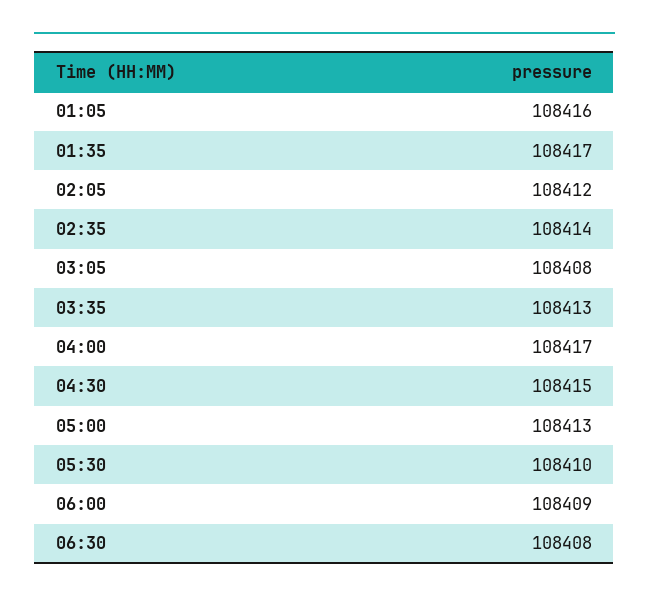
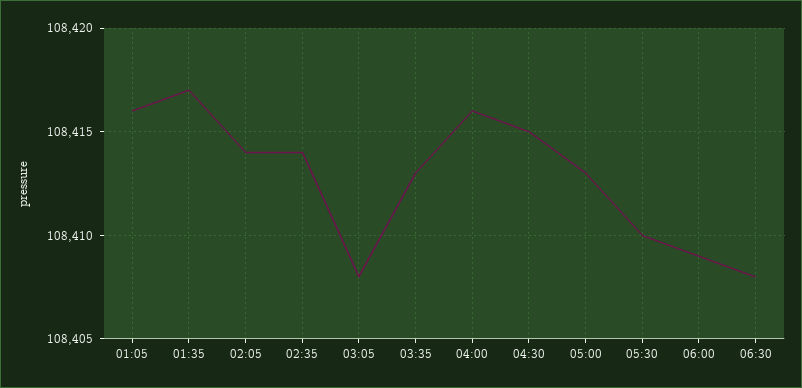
  {
    "01:05": 108416,
    "01:35": 108417,
-   "02:05": 108412,
+   "02:05": 108414,
    "02:35": 108414,
    "03:05": 108408,
    "03:35": 108413,
-   "04:00": 108417,
+   "04:00": 108416,
    "04:30": 108415,
    "05:00": 108413,
    "05:30": 108410,
    "06:00": 108409,
    "06:30": 108408
  }

